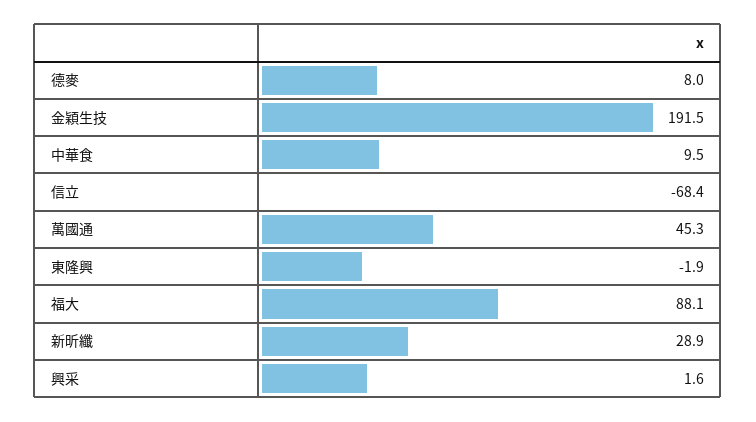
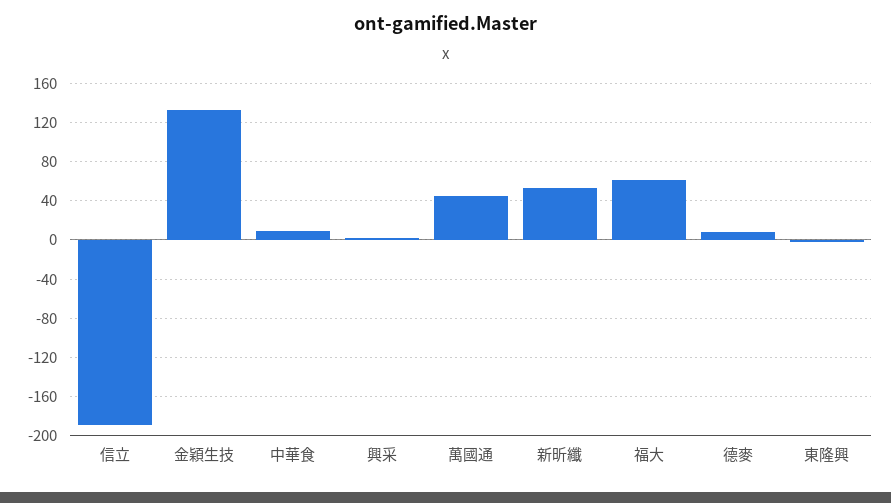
  {
    "德麥": 8,
-   "金穎生技": 191.5,
+   "金穎生技": 130,
    "中華食": 9.5,
-   "信立": -68.4,
+   "信立": -190,
    "萬國通": 45.3,
    "東隆興": -1.9,
-   "福大": 88.1,
+   "福大": 60,
-   "新昕纖": 28.9,
+   "新昕纖": 50,
    "興采": 1.6
  }

